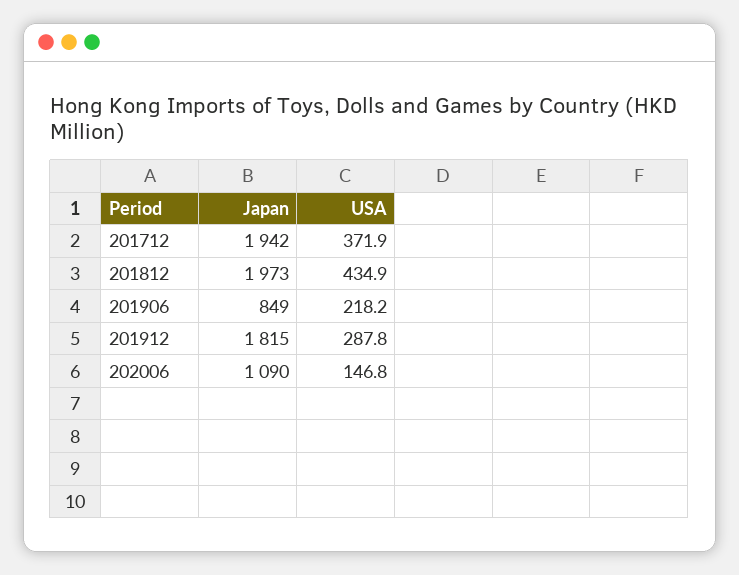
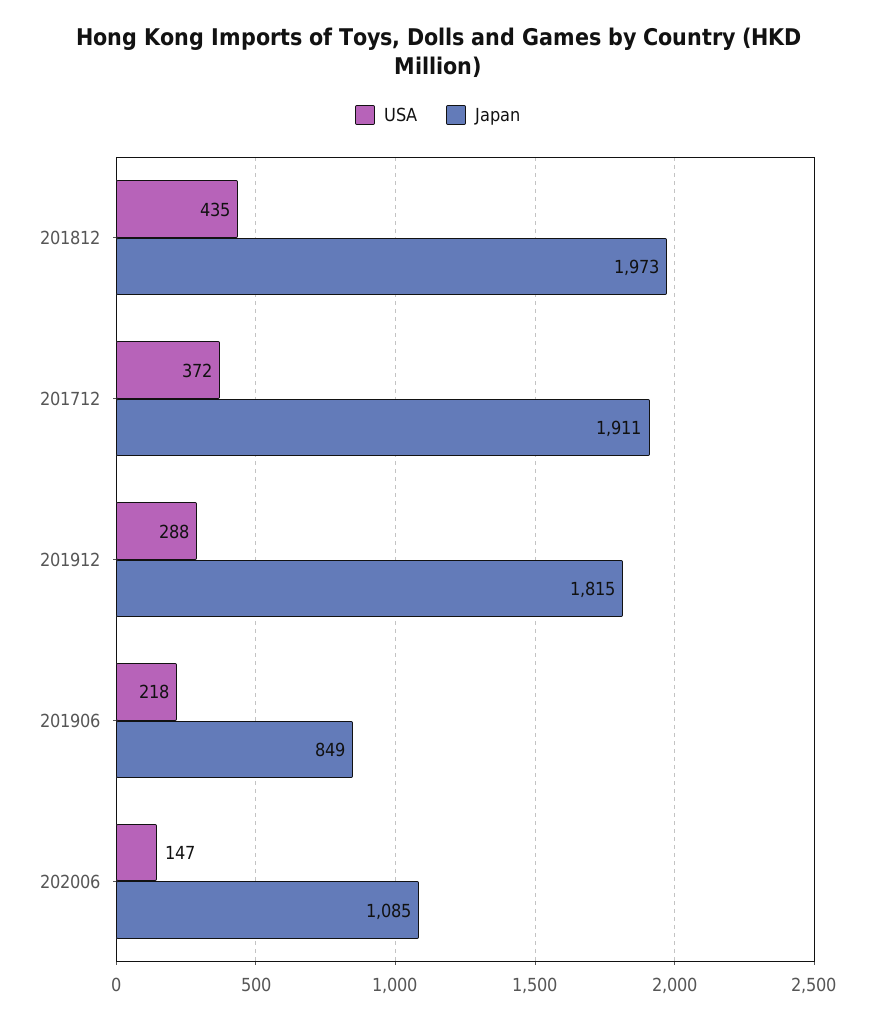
  {
    "Japan": {
-     "201712": 1942,
+     "201712": 1911,
      "201812": 1973,
      "201906": 849,
      "201912": 1815,
-     "202006": 1090
+     "202006": 1085
    },
    "USA": {
      "201712": 371.9,
      "201812": 434.9,
      "201906": 218.2,
      "201912": 287.8,
      "202006": 146.8
    }
  }

